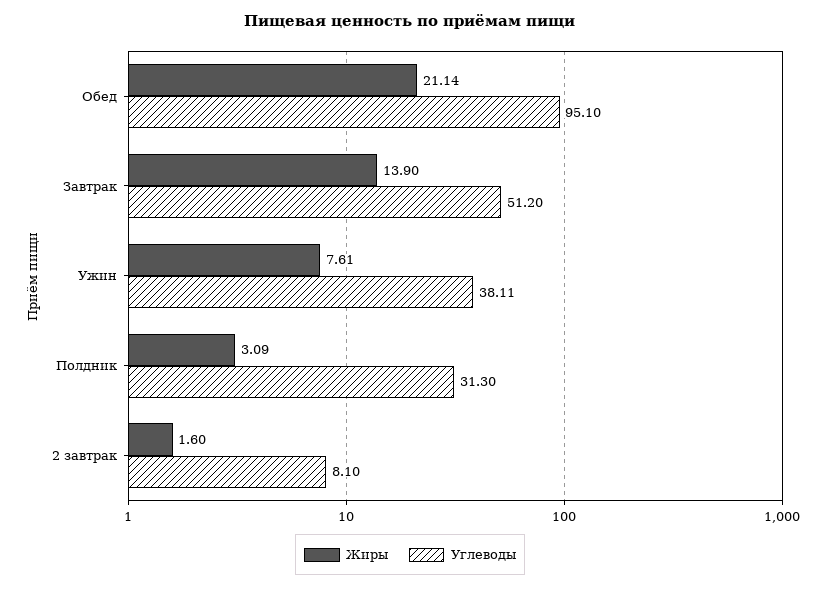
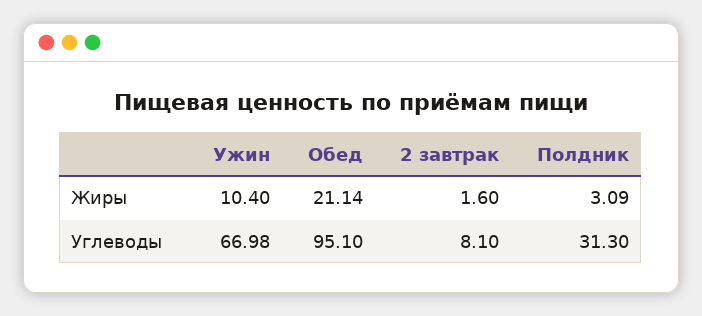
  {
    "Жиры": {
      "Обед": 21.14,
-     "Завтрак": 13.9,
-     "Ужин": 7.61,
+     "Ужин": 10.4,
      "Полдник": 3.09,
      "2 завтрак": 1.6
    },
    "Углеводы": {
      "Обед": 95.1,
-     "Завтрак": 51.2,
-     "Ужин": 38.11,
+     "Ужин": 66.98,
      "Полдник": 31.3,
      "2 завтрак": 8.1
    }
  }

